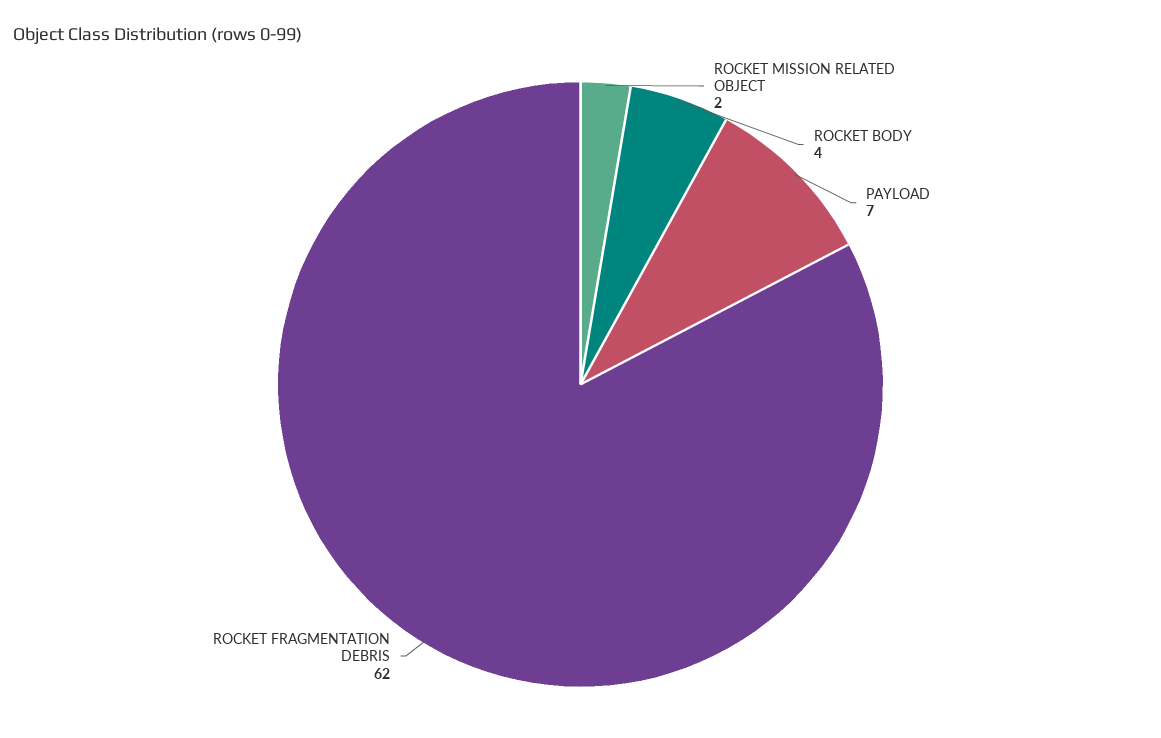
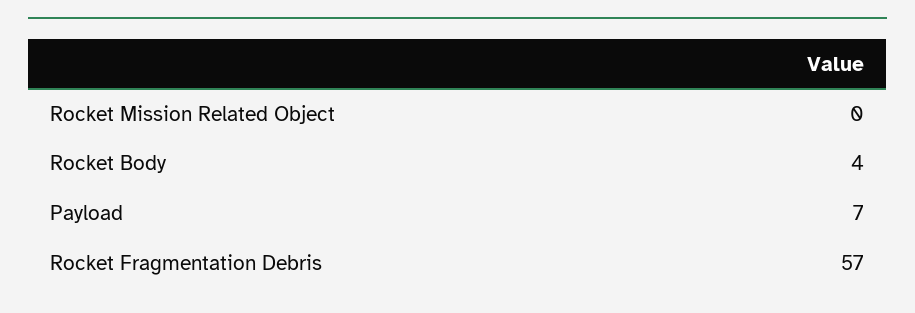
  {
-   "ROCKET MISSION RELATED OBJECT": 2,
+   "ROCKET MISSION RELATED OBJECT": 0,
    "ROCKET BODY": 4,
    "PAYLOAD": 7,
-   "ROCKET FRAGMENTATION DEBRIS": 62
+   "ROCKET FRAGMENTATION DEBRIS": 57
  }

